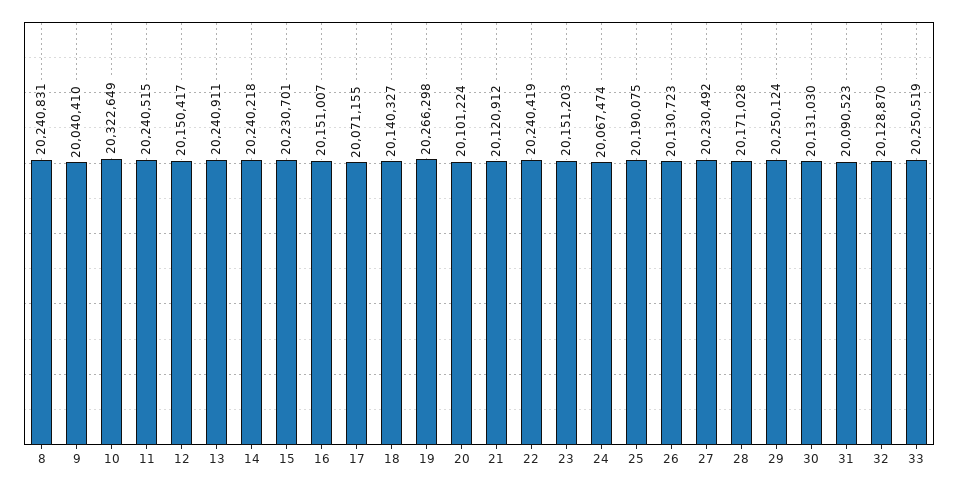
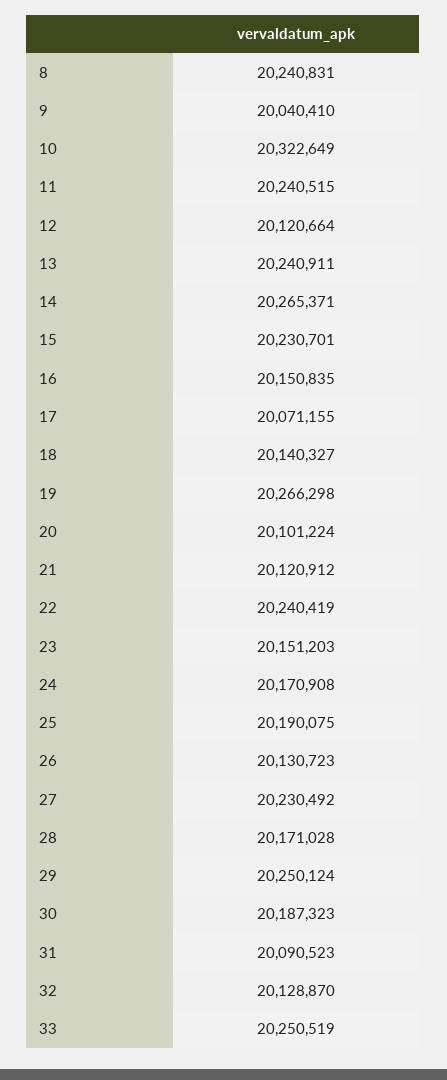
  {
    "8": 20240831,
    "9": 20040410,
    "10": 20322649,
    "11": 20240515,
-   "12": 20150417,
+   "12": 20120664,
    "13": 20240911,
-   "14": 20240218,
+   "14": 20265371,
    "15": 20230701,
-   "16": 20151007,
+   "16": 20150835,
    "17": 20071155,
    "18": 20140327,
    "19": 20266298,
    "20": 20101224,
    "21": 20120912,
    "22": 20240419,
    "23": 20151203,
-   "24": 20067474,
+   "24": 20170908,
    "25": 20190075,
    "26": 20130723,
    "27": 20230492,
    "28": 20171028,
    "29": 20250124,
-   "30": 20131030,
+   "30": 20187323,
    "31": 20090523,
    "32": 20128870,
    "33": 20250519
  }

